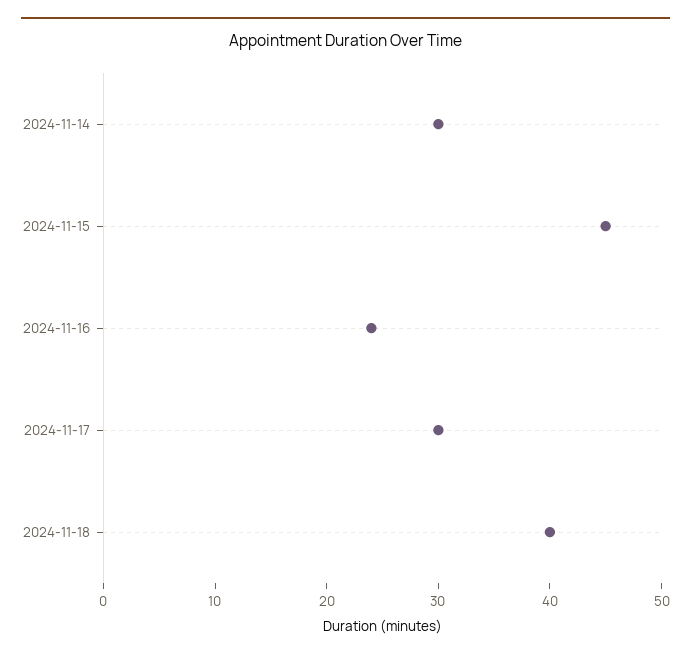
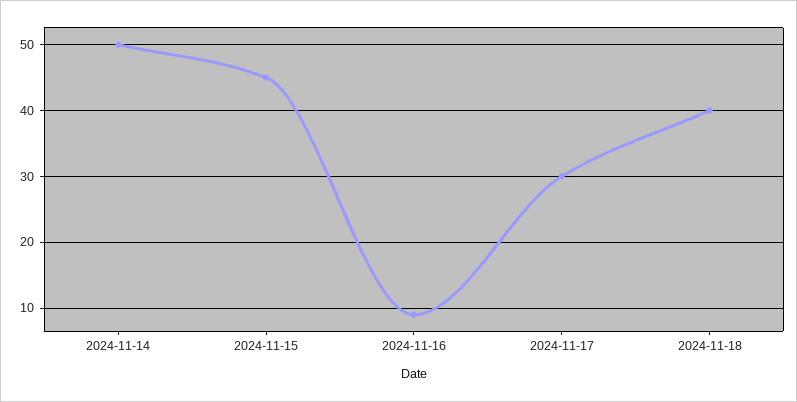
  {
-   "2024-11-14": 30,
+   "2024-11-14": 50,
    "2024-11-15": 45,
-   "2024-11-16": 24,
+   "2024-11-16": 9,
    "2024-11-17": 30,
    "2024-11-18": 40
  }

